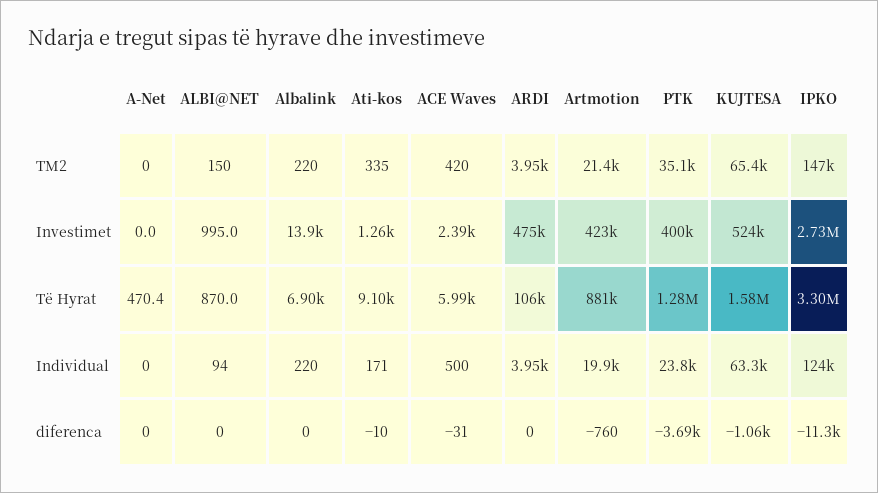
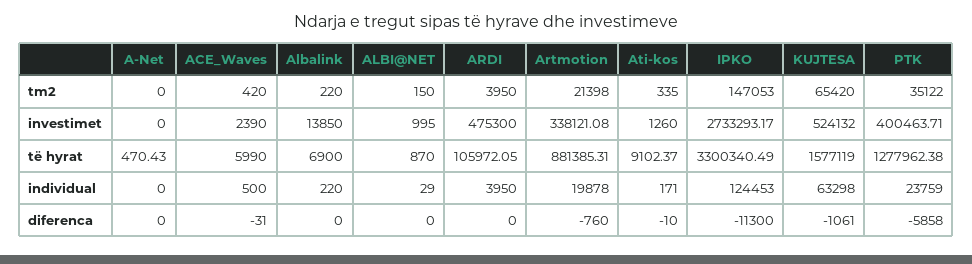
  {
    "A-Net": {
      "TM2": 0,
      "Investimet": 0,
      "Të Hyrat": 470.43,
      "Individual": 0,
      "diferenca": 0
    },
    "ALBI@NET": {
      "TM2": 150,
      "Investimet": 995,
      "Të Hyrat": 870,
-     "Individual": 94,
+     "Individual": 29,
      "diferenca": 0
    },
    "Albalink": {
      "TM2": 220,
      "Investimet": 13850,
      "Të Hyrat": 6900,
      "Individual": 220,
      "diferenca": 0
    },
    "Ati-kos": {
      "TM2": 335,
      "Investimet": 1260,
      "Të Hyrat": 9102.37,
      "Individual": 171,
      "diferenca": -10
    },
    "ACE Waves": {
      "TM2": 420,
      "Investimet": 2390,
      "Të Hyrat": 5990,
      "Individual": 500,
      "diferenca": -31
    },
    "ARDI": {
      "TM2": 3950,
      "Investimet": 475300,
      "Të Hyrat": 105972.05,
      "Individual": 3950,
      "diferenca": 0
    },
    "Artmotion": {
      "TM2": 21398,
-     "Investimet": 423000,
+     "Investimet": 338121.08,
      "Të Hyrat": 881385.31,
      "Individual": 19878,
      "diferenca": -760
    },
    "PTK": {
      "TM2": 35122,
      "Investimet": 400463.71,
      "Të Hyrat": 1277962.38,
      "Individual": 23759,
-     "diferenca": -3690
+     "diferenca": -5858
    },
    "KUJTESA": {
      "TM2": 65420,
      "Investimet": 524132,
      "Të Hyrat": 1577119,
      "Individual": 63298,
      "diferenca": -1061
    },
    "IPKO": {
      "TM2": 147053,
      "Investimet": 2733293.17,
      "Të Hyrat": 3300340.49,
      "Individual": 124453,
      "diferenca": -11300
    }
  }

